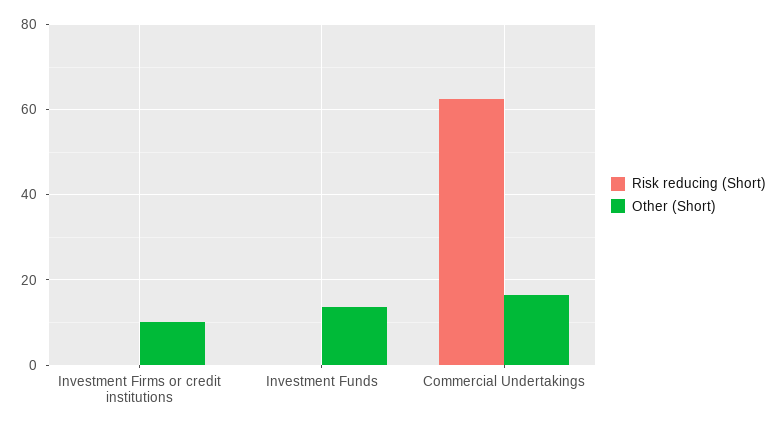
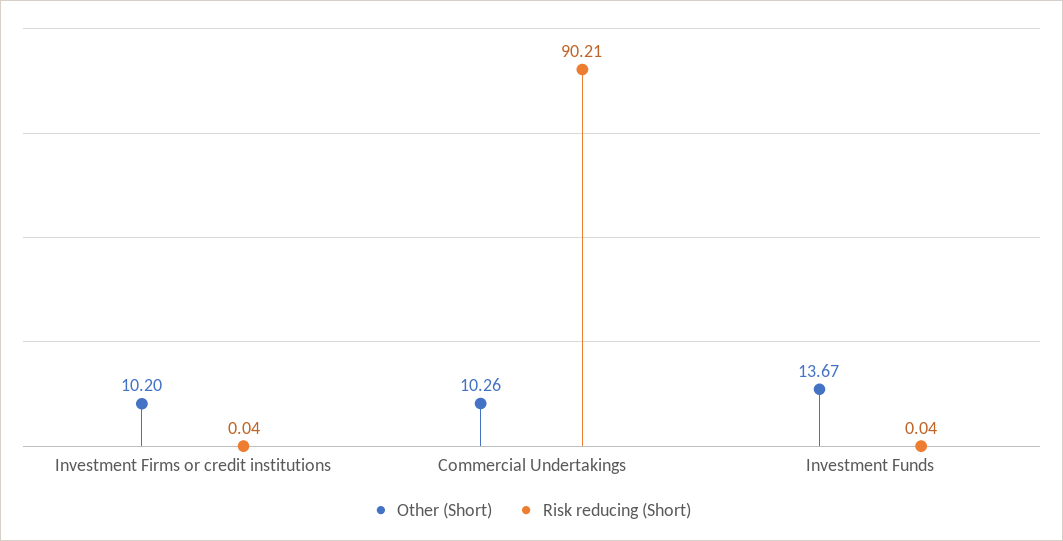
  {
    "Risk reducing (Short)": {
      "Investment Firms or credit institutions": 0.04,
      "Investment Funds": 0.04,
-     "Commercial Undertakings": 62
+     "Commercial Undertakings": 90.21
    },
    "Other (Short)": {
      "Investment Firms or credit institutions": 10.2,
      "Investment Funds": 13.67,
-     "Commercial Undertakings": 16
+     "Commercial Undertakings": 10.26
    }
  }

